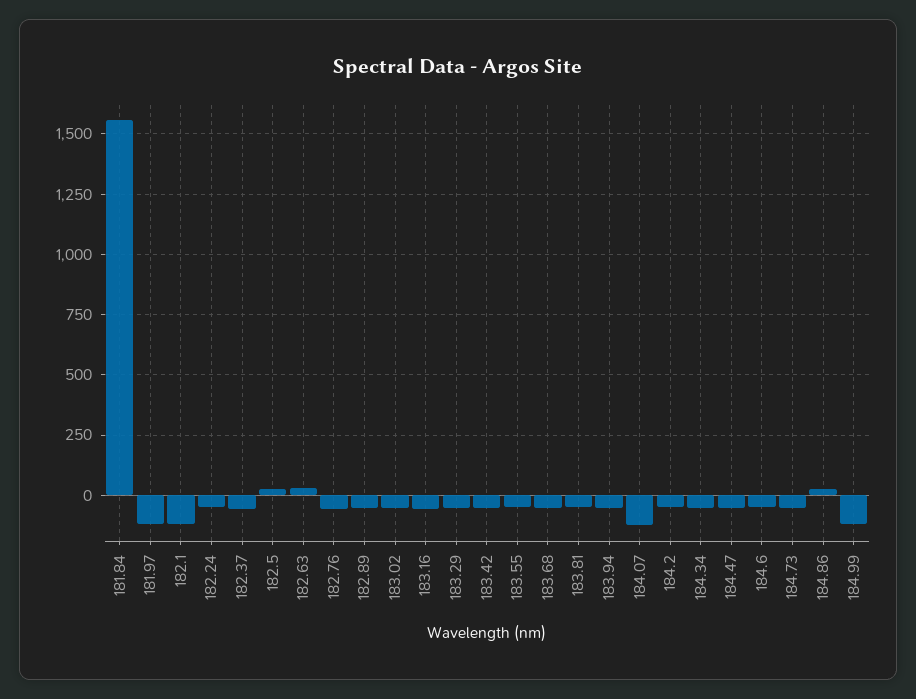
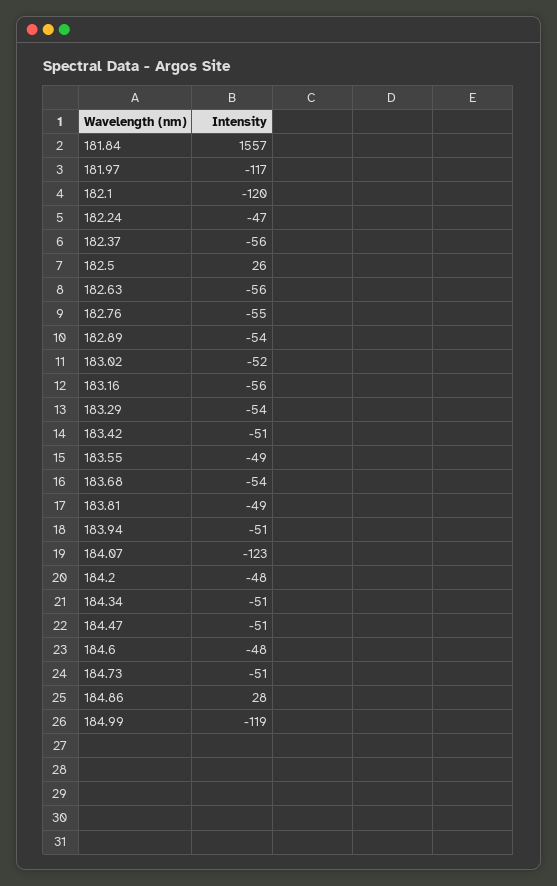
  {
    "181.84": 1557,
    "181.97": -117,
    "182.1": -120,
    "182.24": -47,
    "182.37": -56,
    "182.5": 26,
-   "182.63": 25,
+   "182.63": -56,
    "182.76": -55,
    "182.89": -54,
    "183.02": -52,
    "183.16": -56,
    "183.29": -54,
    "183.42": -51,
    "183.55": -49,
    "183.68": -54,
    "183.81": -49,
    "183.94": -51,
    "184.07": -123,
    "184.2": -48,
    "184.34": -51,
    "184.47": -51,
    "184.6": -48,
    "184.73": -51,
    "184.86": 28,
    "184.99": -119
  }

